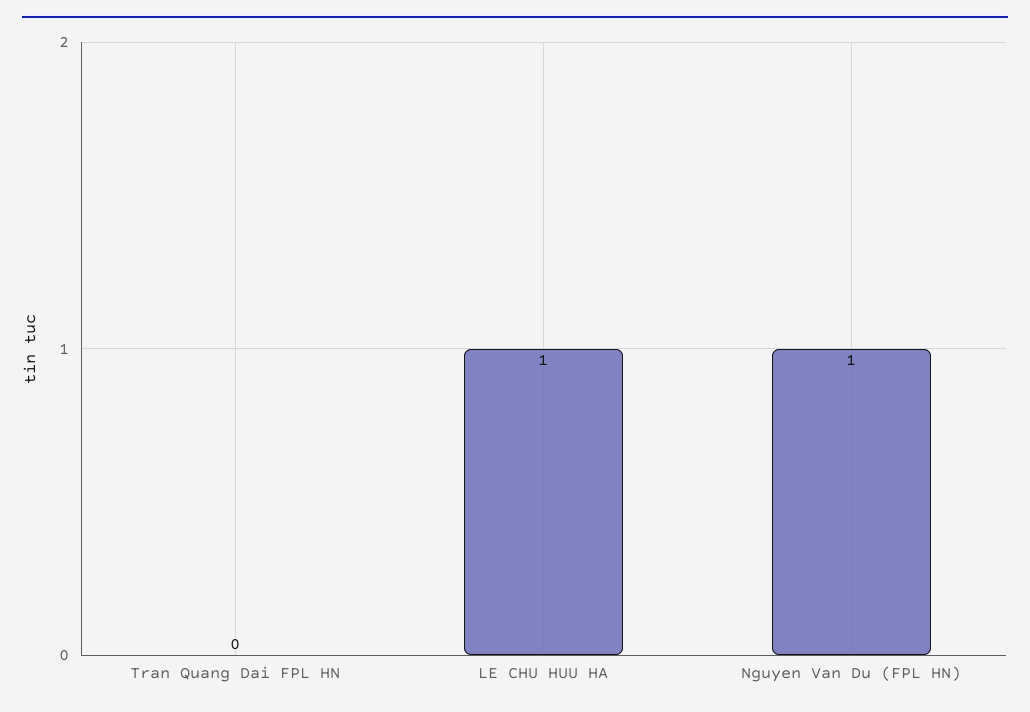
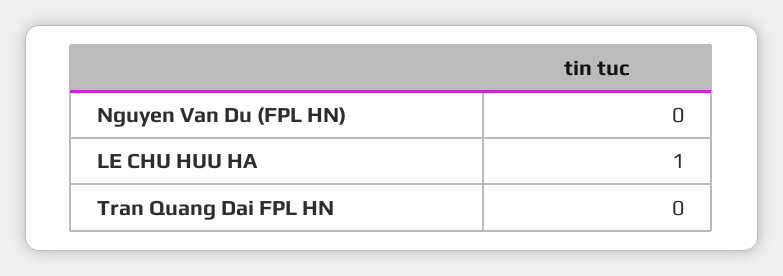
  {
    "Tran Quang Dai FPL HN": 0,
    "LE CHU HUU HA": 1,
-   "Nguyen Van Du (FPL HN)": 1
+   "Nguyen Van Du (FPL HN)": 0
  }

